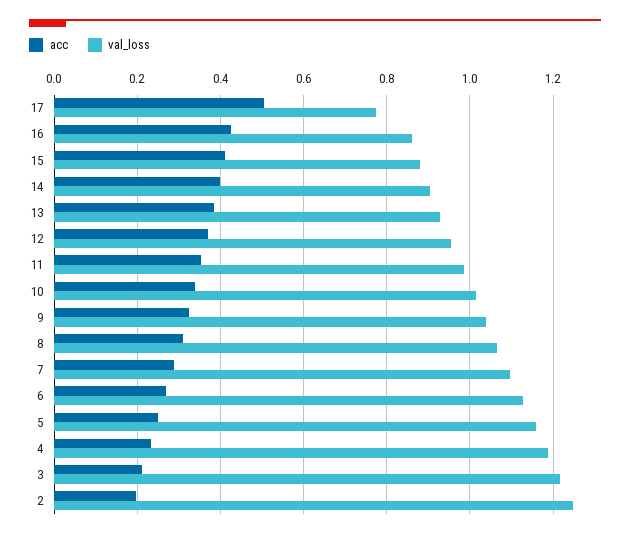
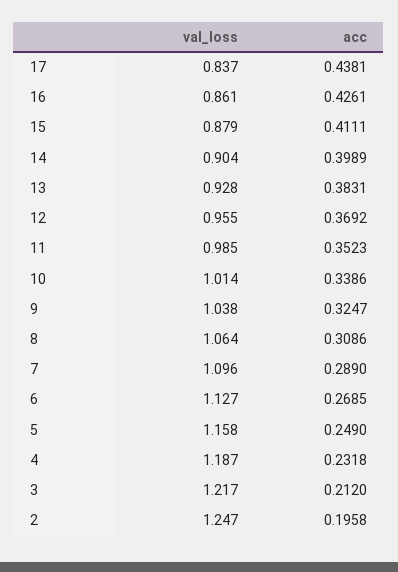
  {
    "acc": {
-     "17": 0.5,
+     "17": 0.4381,
      "16": 0.4261,
      "15": 0.4111,
      "14": 0.3989,
      "13": 0.3831,
      "12": 0.3692,
      "11": 0.3523,
      "10": 0.3386,
      "9": 0.3247,
      "8": 0.3086,
      "7": 0.289,
      "6": 0.2685,
      "5": 0.249,
      "4": 0.2318,
      "3": 0.212,
      "2": 0.1958
    },
    "val_loss": {
-     "17": 0.78,
+     "17": 0.837,
      "16": 0.861,
      "15": 0.879,
      "14": 0.904,
      "13": 0.928,
      "12": 0.955,
      "11": 0.985,
      "10": 1.014,
      "9": 1.038,
      "8": 1.064,
      "7": 1.096,
      "6": 1.127,
      "5": 1.158,
      "4": 1.187,
      "3": 1.217,
      "2": 1.247
    }
  }

